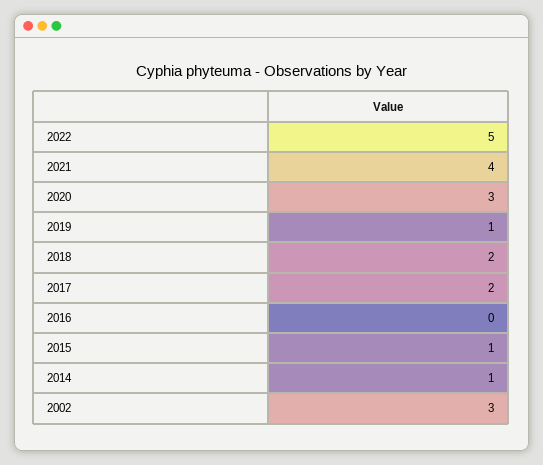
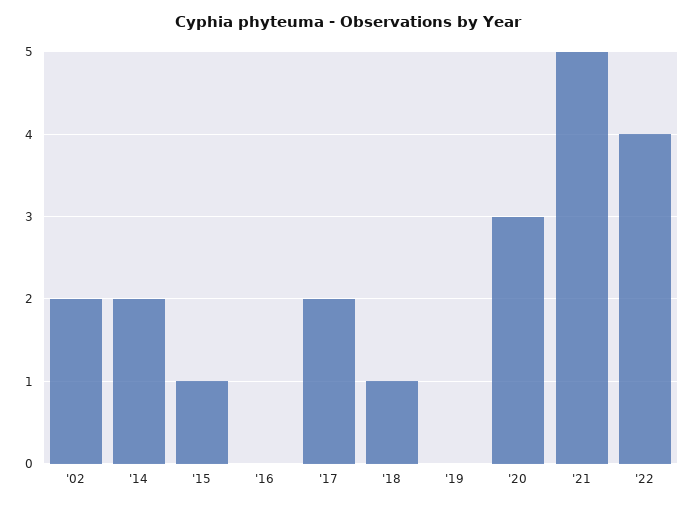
  {
-   "2022": 5,
+   "2022": 4,
-   "2021": 4,
+   "2021": 5,
    "2020": 3,
-   "2019": 1,
+   "2019": 0,
-   "2018": 2,
+   "2018": 1,
    "2017": 2,
    "2016": 0,
    "2015": 1,
-   "2014": 1,
+   "2014": 2,
-   "2002": 3
+   "2002": 2
  }

